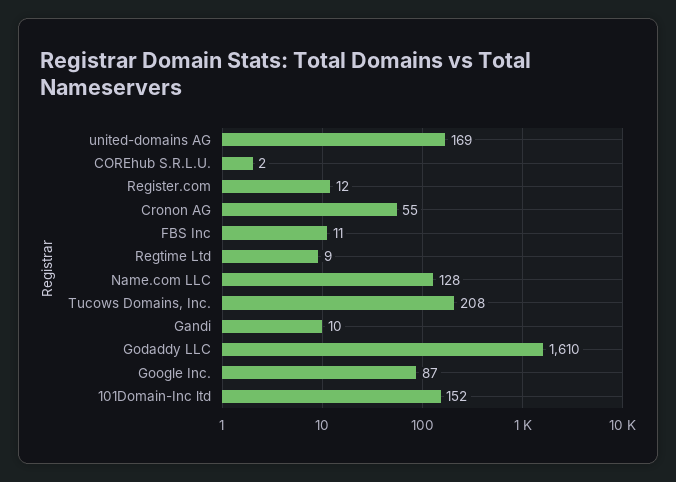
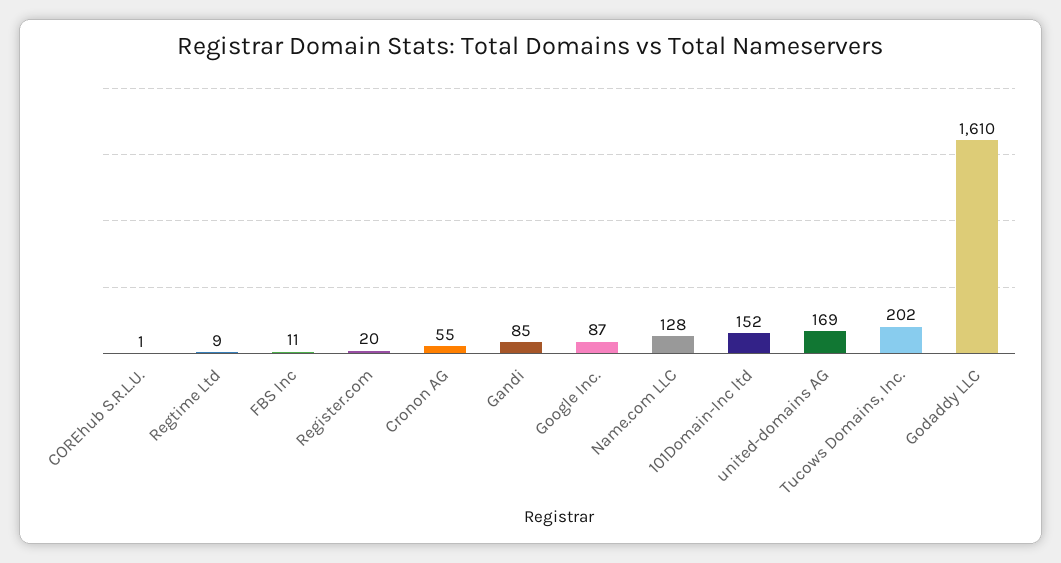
  {
    "united-domains AG": 169,
-   "COREhub S.R.L.U.": 2,
+   "COREhub S.R.L.U.": 1,
-   "Register.com": 12,
+   "Register.com": 20,
    "Cronon AG": 55,
    "FBS Inc": 11,
    "Regtime Ltd": 9,
    "Name.com LLC": 128,
-   "Tucows Domains, Inc.": 208,
+   "Tucows Domains, Inc.": 202,
-   "Gandi": 10,
+   "Gandi": 85,
    "Godaddy LLC": 1610,
    "Google Inc.": 87,
    "101Domain-Inc ltd": 152
  }

